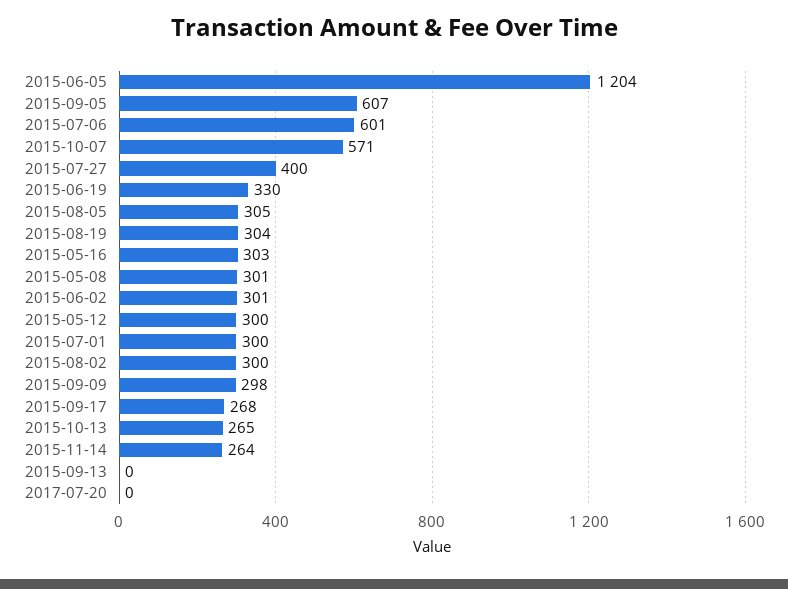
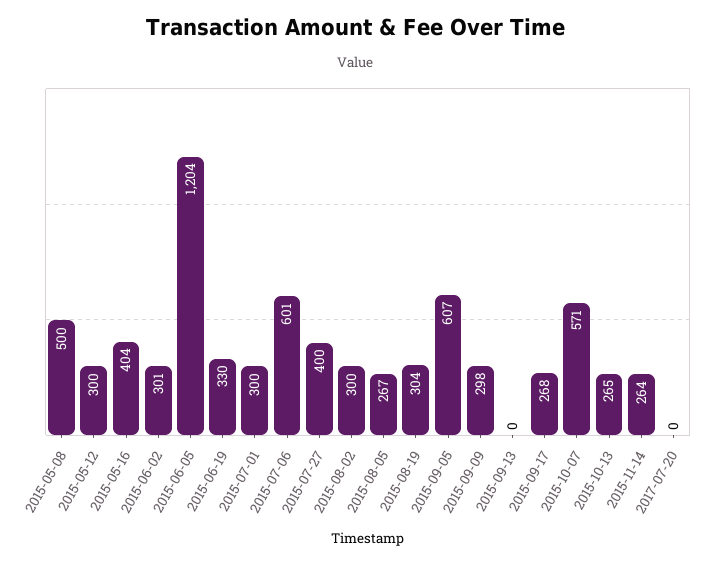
  {
    "2015-06-05": 1204,
    "2015-09-05": 607,
    "2015-07-06": 601,
    "2015-10-07": 571,
    "2015-07-27": 400,
    "2015-06-19": 330,
-   "2015-08-05": 305,
+   "2015-08-05": 267,
    "2015-08-19": 304,
-   "2015-05-16": 303,
+   "2015-05-16": 404,
-   "2015-05-08": 301,
+   "2015-05-08": 500,
    "2015-06-02": 301,
    "2015-05-12": 300,
    "2015-07-01": 300,
    "2015-08-02": 300,
    "2015-09-09": 298,
    "2015-09-17": 268,
    "2015-10-13": 265,
    "2015-11-14": 264,
    "2015-09-13": 0,
    "2017-07-20": 0
  }

